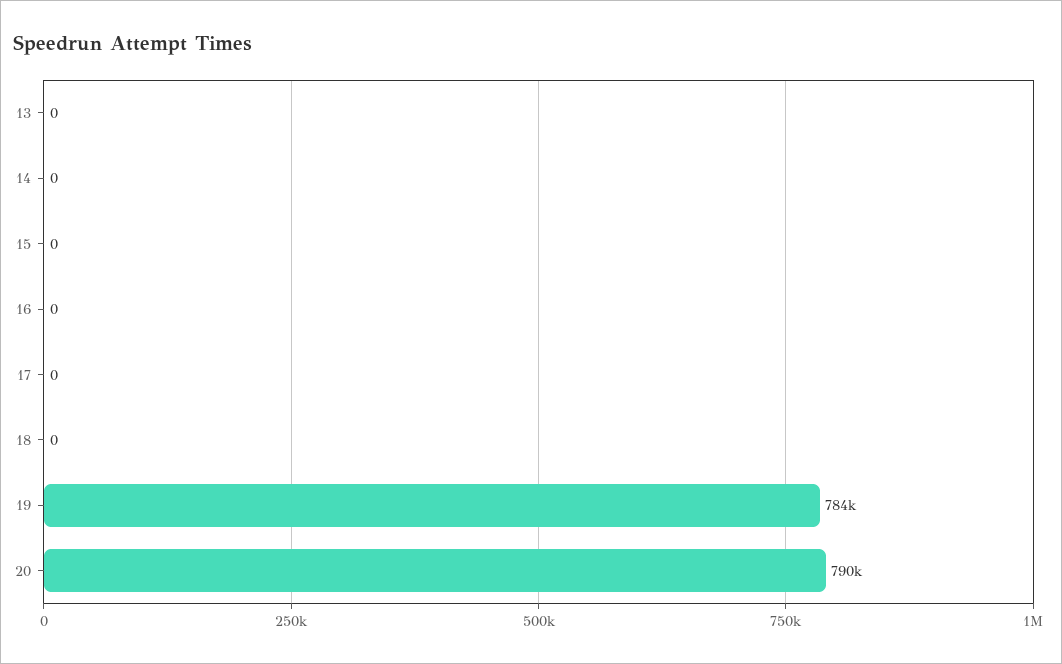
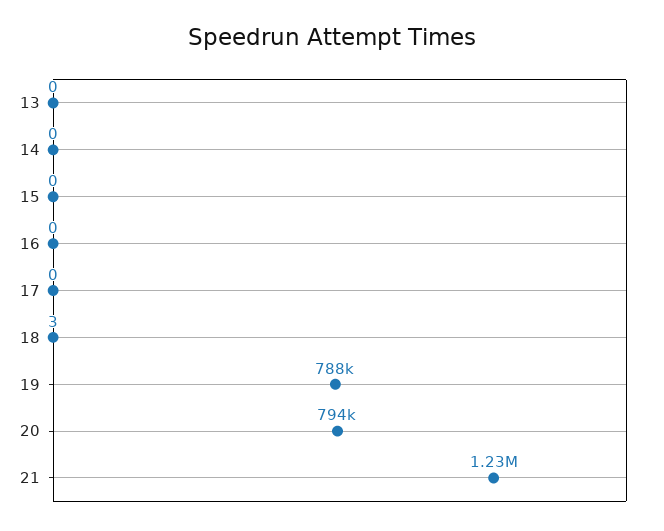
  {
    "13": 0,
    "14": 0,
    "15": 0,
    "16": 0,
    "17": 0,
-   "18": 0,
+   "18": 3,
-   "19": 784000,
+   "19": 788000,
-   "20": 790000
+   "20": 794000,
+   "21": 1230000
  }

